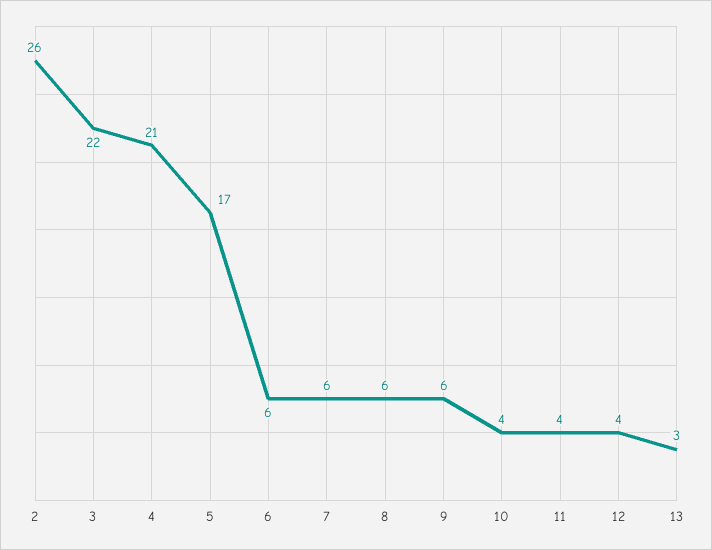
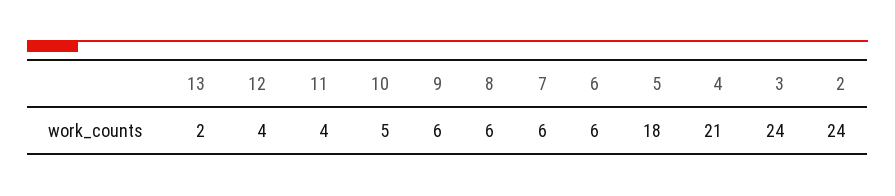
  {
-   "2": 26,
+   "2": 24,
-   "3": 22,
+   "3": 24,
    "4": 21,
-   "5": 17,
+   "5": 18,
    "6": 6,
    "7": 6,
    "8": 6,
    "9": 6,
-   "10": 4,
+   "10": 5,
    "11": 4,
    "12": 4,
-   "13": 3
+   "13": 2
  }

